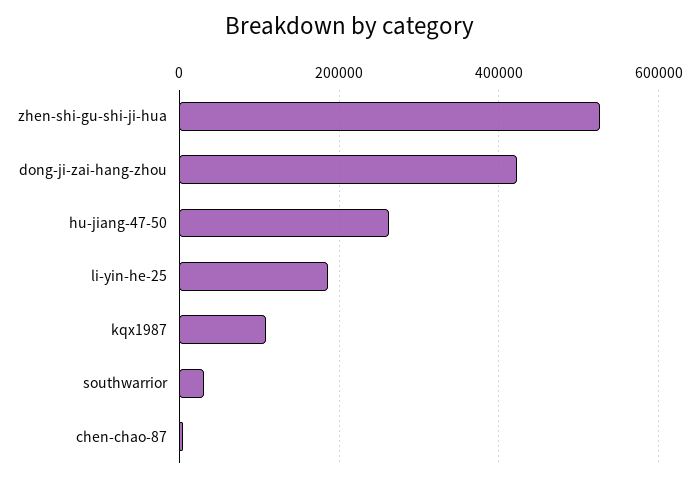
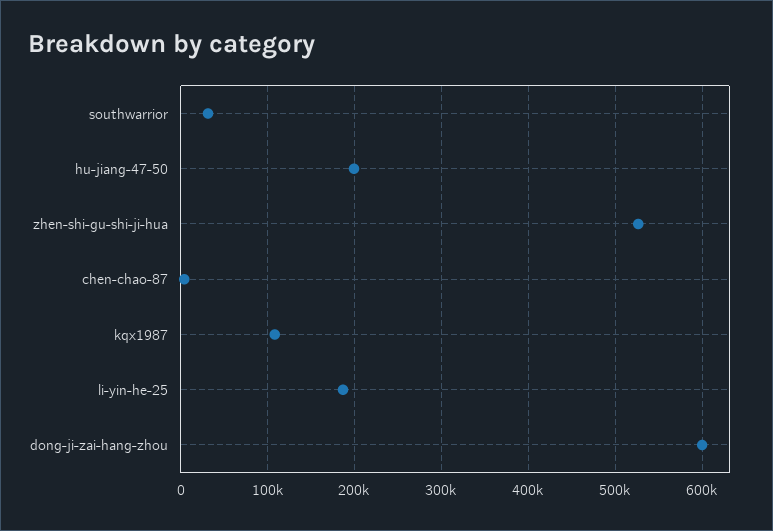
  {
    "zhen-shi-gu-shi-ji-hua": 530000,
-   "dong-ji-zai-hang-zhou": 420000,
+   "dong-ji-zai-hang-zhou": 600000,
-   "hu-jiang-47-50": 260000,
+   "hu-jiang-47-50": 200000,
    "li-yin-he-25": 190000,
    "kqx1987": 110000,
    "southwarrior": 30000,
    "chen-chao-87": 0
  }

